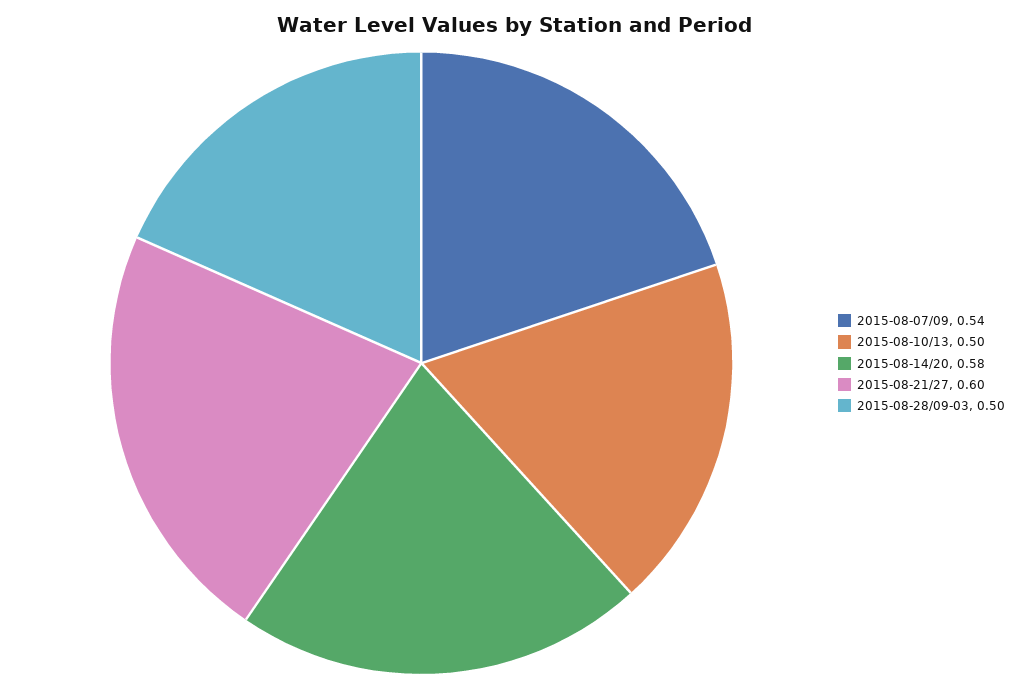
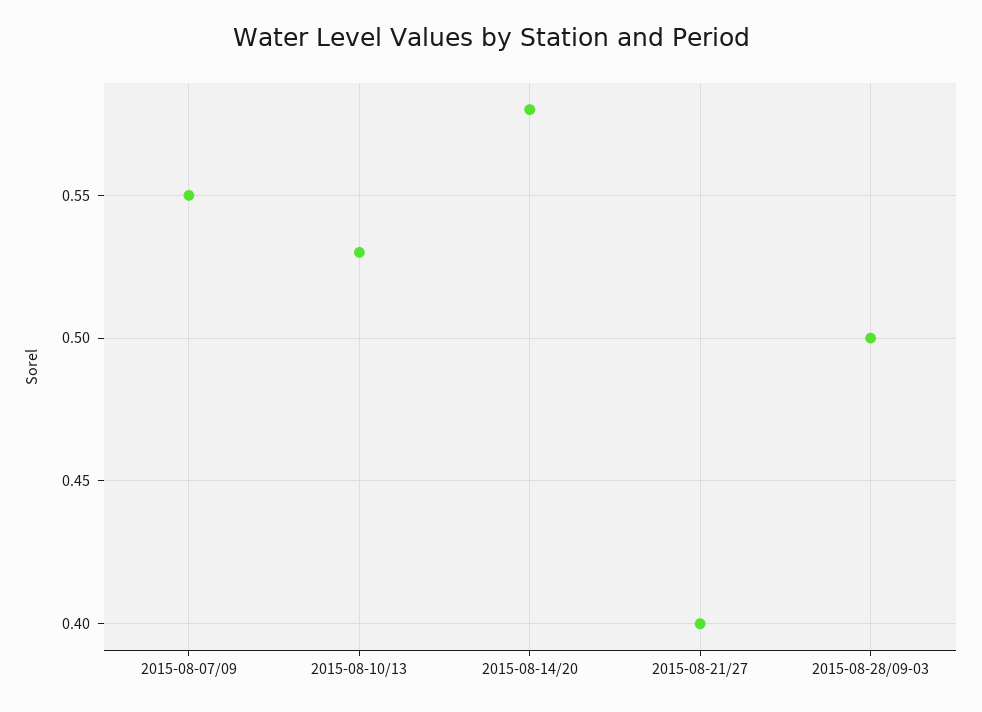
  {
-   "2015-08-07/09": 0.54,
+   "2015-08-07/09": 0.55,
-   "2015-08-10/13": 0.5,
+   "2015-08-10/13": 0.53,
    "2015-08-14/20": 0.58,
-   "2015-08-21/27": 0.6,
+   "2015-08-21/27": 0.4,
    "2015-08-28/09-03": 0.5
  }

